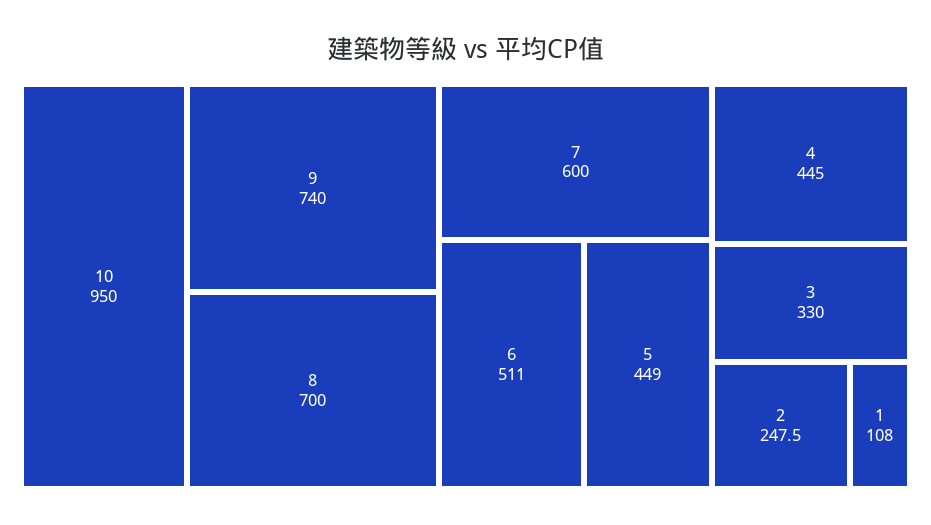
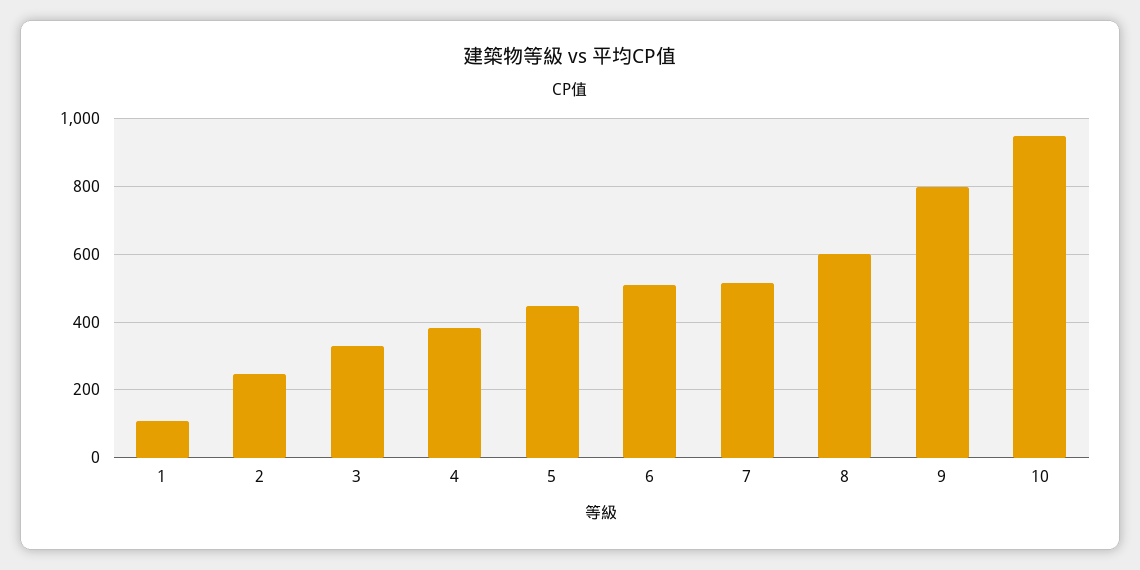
  {
    "10": 950,
-   "9": 740,
+   "9": 800,
-   "8": 700,
+   "8": 600,
-   "7": 600,
+   "7": 520,
    "6": 511,
    "5": 449,
-   "4": 445,
+   "4": 380,
    "3": 330,
    "2": 247.5,
    "1": 108
  }

